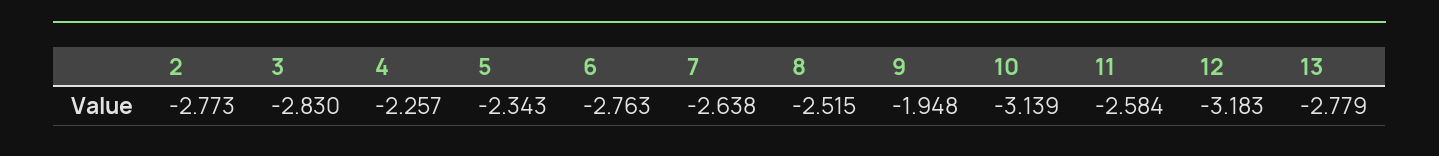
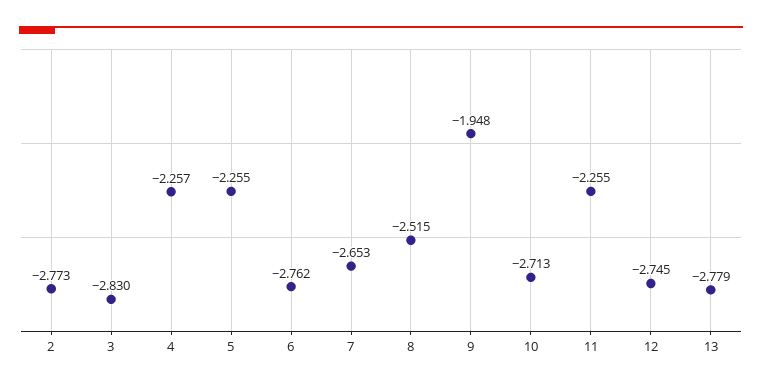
  {
    "2": -2.773,
    "3": -2.83,
    "4": -2.257,
-   "5": -2.343,
+   "5": -2.255,
-   "6": -2.763,
+   "6": -2.762,
-   "7": -2.638,
+   "7": -2.653,
    "8": -2.515,
    "9": -1.948,
-   "10": -3.139,
+   "10": -2.713,
-   "11": -2.584,
+   "11": -2.255,
-   "12": -3.183,
+   "12": -2.745,
    "13": -2.779
  }

